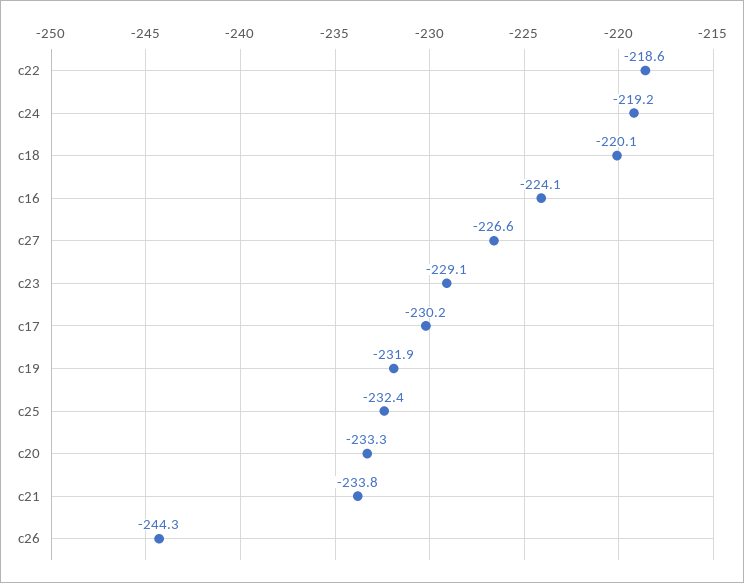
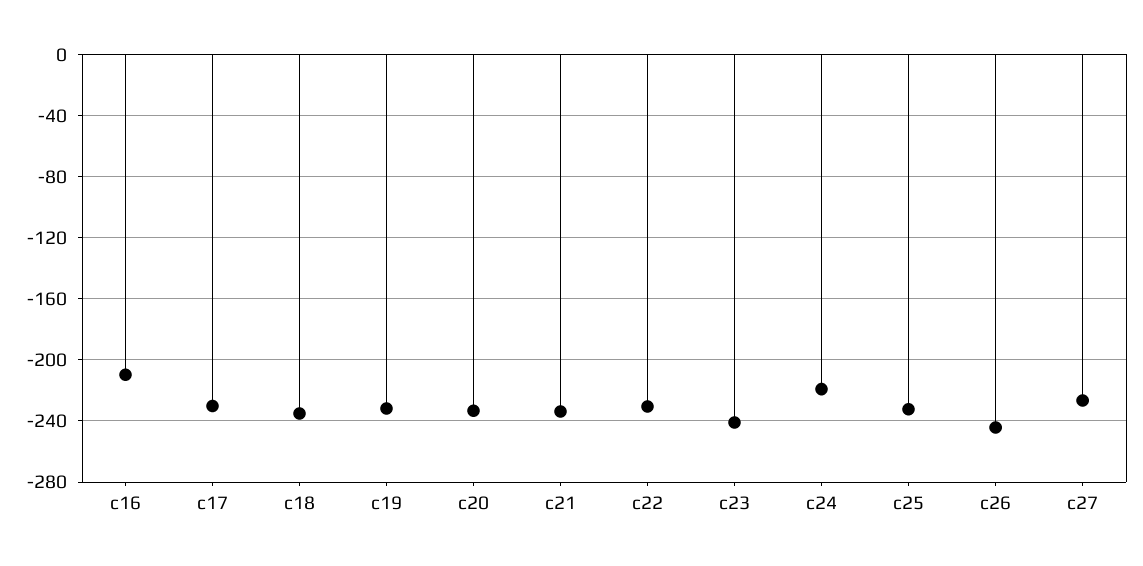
  {
-   "c22": -218.6,
+   "c22": -230,
    "c24": -219.2,
-   "c18": -220.1,
+   "c18": -235,
-   "c16": -224.1,
+   "c16": -210,
    "c27": -226.6,
-   "c23": -229.1,
+   "c23": -240,
    "c17": -230.2,
    "c19": -231.9,
    "c25": -232.4,
    "c20": -233.3,
    "c21": -233.8,
    "c26": -244.3
  }

